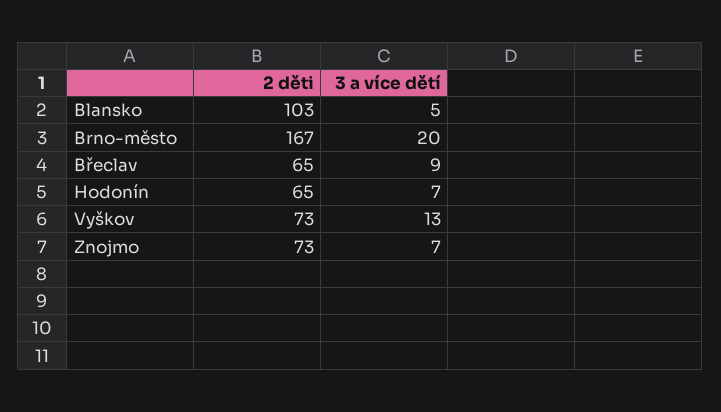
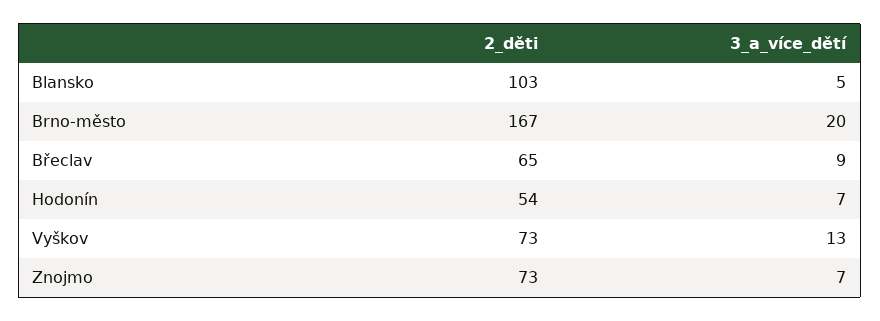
  {
    "2 děti": {
      "Blansko": 103,
      "Brno-město": 167,
      "Břeclav": 65,
-     "Hodonín": 65,
+     "Hodonín": 54,
      "Vyškov": 73,
      "Znojmo": 73
    },
    "3 a více dětí": {
      "Blansko": 5,
      "Brno-město": 20,
      "Břeclav": 9,
      "Hodonín": 7,
      "Vyškov": 13,
      "Znojmo": 7
    }
  }

